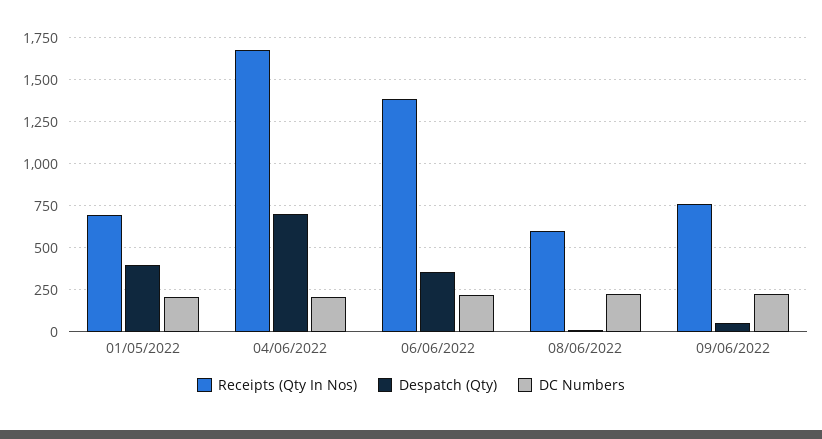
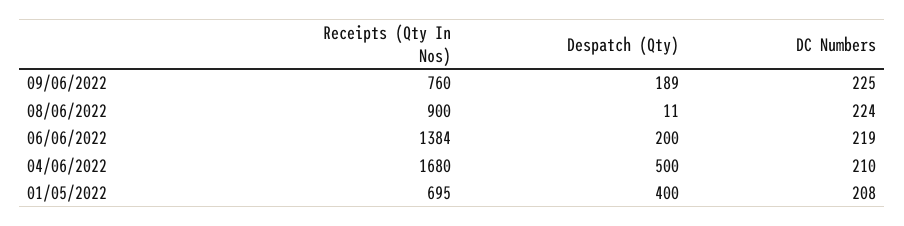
  {
    "Receipts (Qty In Nos)": {
      "01/05/2022": 695,
      "04/06/2022": 1680,
      "06/06/2022": 1384,
-     "08/06/2022": 600,
+     "08/06/2022": 900,
      "09/06/2022": 760
    },
    "Despatch (Qty)": {
      "01/05/2022": 400,
-     "04/06/2022": 700,
+     "04/06/2022": 500,
-     "06/06/2022": 350,
+     "06/06/2022": 200,
      "08/06/2022": 11,
-     "09/06/2022": 50
+     "09/06/2022": 189
    },
    "DC Numbers": {
      "01/05/2022": 208,
      "04/06/2022": 210,
      "06/06/2022": 219,
      "08/06/2022": 224,
      "09/06/2022": 225
    }
  }

